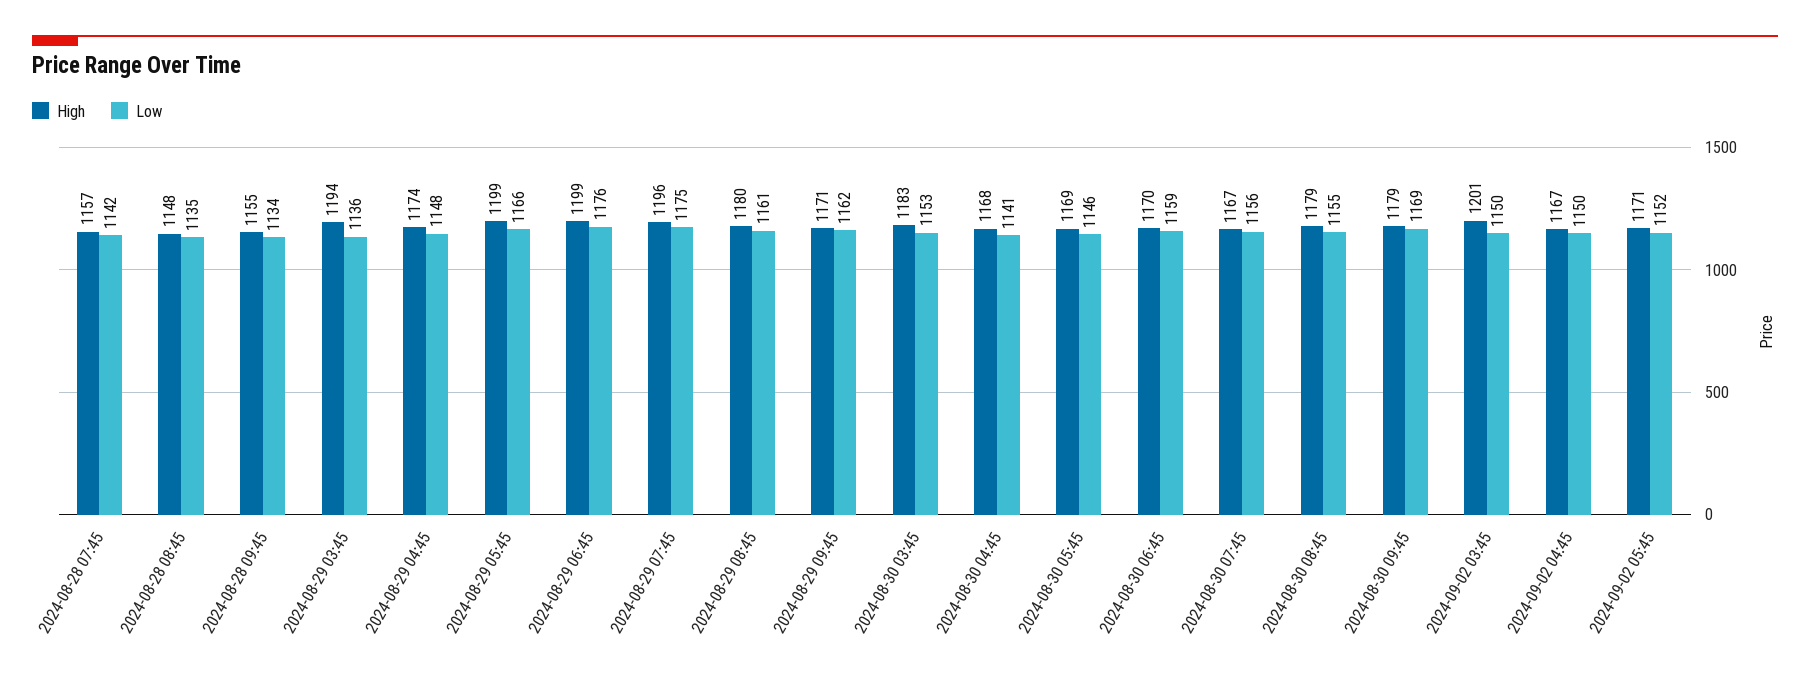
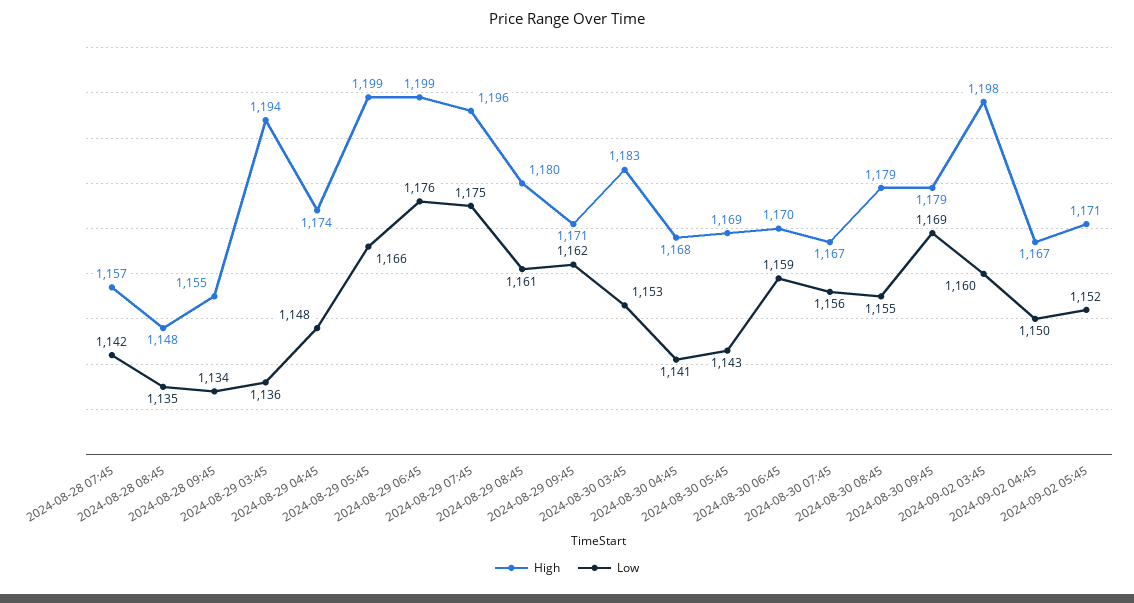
  {
    "High": {
      "2024-08-28 07:45": 1157,
      "2024-08-28 08:45": 1148,
      "2024-08-28 09:45": 1155,
      "2024-08-29 03:45": 1194,
      "2024-08-29 04:45": 1174,
      "2024-08-29 05:45": 1199,
      "2024-08-29 06:45": 1199,
      "2024-08-29 07:45": 1196,
      "2024-08-29 08:45": 1180,
      "2024-08-29 09:45": 1171,
      "2024-08-30 03:45": 1183,
      "2024-08-30 04:45": 1168,
      "2024-08-30 05:45": 1169,
      "2024-08-30 06:45": 1170,
      "2024-08-30 07:45": 1167,
      "2024-08-30 08:45": 1179,
      "2024-08-30 09:45": 1179,
-     "2024-09-02 03:45": 1201,
+     "2024-09-02 03:45": 1198,
      "2024-09-02 04:45": 1167,
      "2024-09-02 05:45": 1171
    },
    "Low": {
      "2024-08-28 07:45": 1142,
      "2024-08-28 08:45": 1135,
      "2024-08-28 09:45": 1134,
      "2024-08-29 03:45": 1136,
      "2024-08-29 04:45": 1148,
      "2024-08-29 05:45": 1166,
      "2024-08-29 06:45": 1176,
      "2024-08-29 07:45": 1175,
      "2024-08-29 08:45": 1161,
      "2024-08-29 09:45": 1162,
      "2024-08-30 03:45": 1153,
      "2024-08-30 04:45": 1141,
-     "2024-08-30 05:45": 1146,
+     "2024-08-30 05:45": 1143,
      "2024-08-30 06:45": 1159,
      "2024-08-30 07:45": 1156,
      "2024-08-30 08:45": 1155,
      "2024-08-30 09:45": 1169,
-     "2024-09-02 03:45": 1150,
+     "2024-09-02 03:45": 1160,
      "2024-09-02 04:45": 1150,
      "2024-09-02 05:45": 1152
    }
  }

